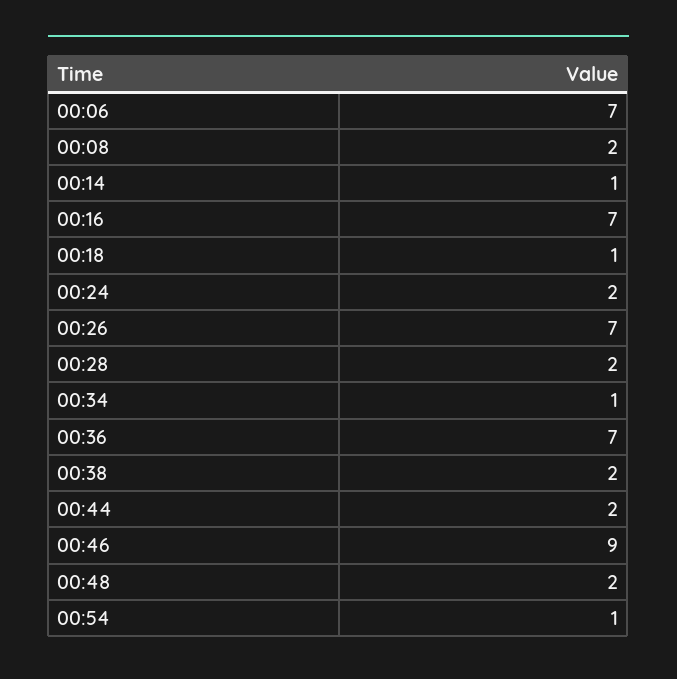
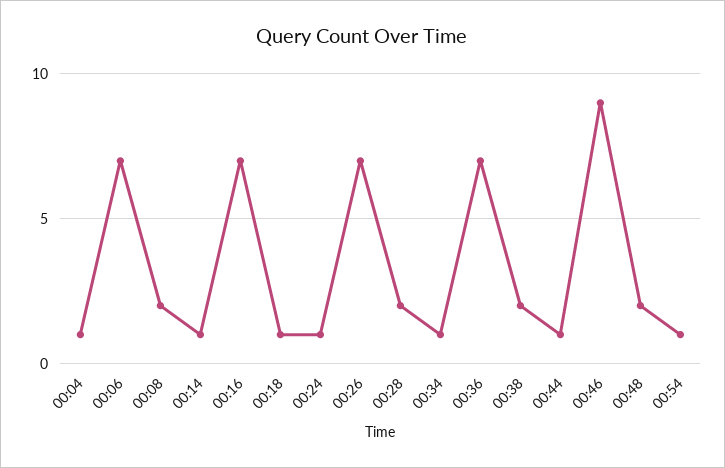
  {
    "00:06": 7,
    "00:08": 2,
    "00:14": 1,
    "00:16": 7,
    "00:18": 1,
-   "00:24": 2,
+   "00:24": 1,
    "00:26": 7,
    "00:28": 2,
    "00:34": 1,
    "00:36": 7,
    "00:38": 2,
-   "00:44": 2,
+   "00:44": 1,
    "00:46": 9,
    "00:48": 2,
-   "00:54": 1
+   "00:54": 1,
+   "00:04": 1
  }

